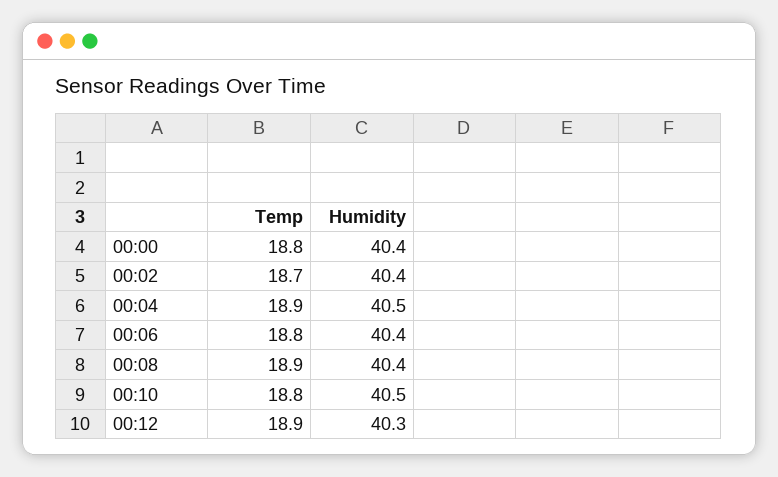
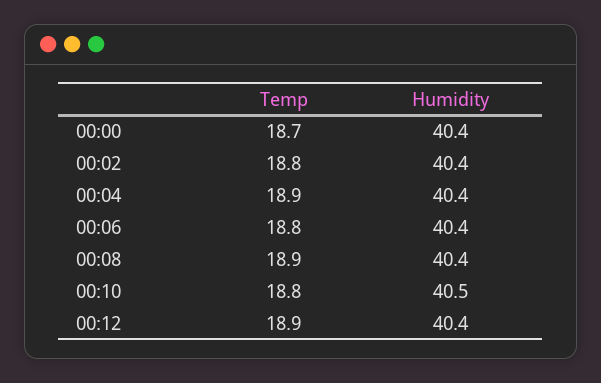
  {
    "Temp": {
-     "00:00": 18.8,
+     "00:00": 18.7,
-     "00:02": 18.7,
+     "00:02": 18.8,
      "00:04": 18.9,
      "00:06": 18.8,
      "00:08": 18.9,
      "00:10": 18.8,
      "00:12": 18.9
    },
    "Humidity": {
      "00:00": 40.4,
      "00:02": 40.4,
-     "00:04": 40.5,
+     "00:04": 40.4,
      "00:06": 40.4,
      "00:08": 40.4,
      "00:10": 40.5,
-     "00:12": 40.3
+     "00:12": 40.4
    }
  }

